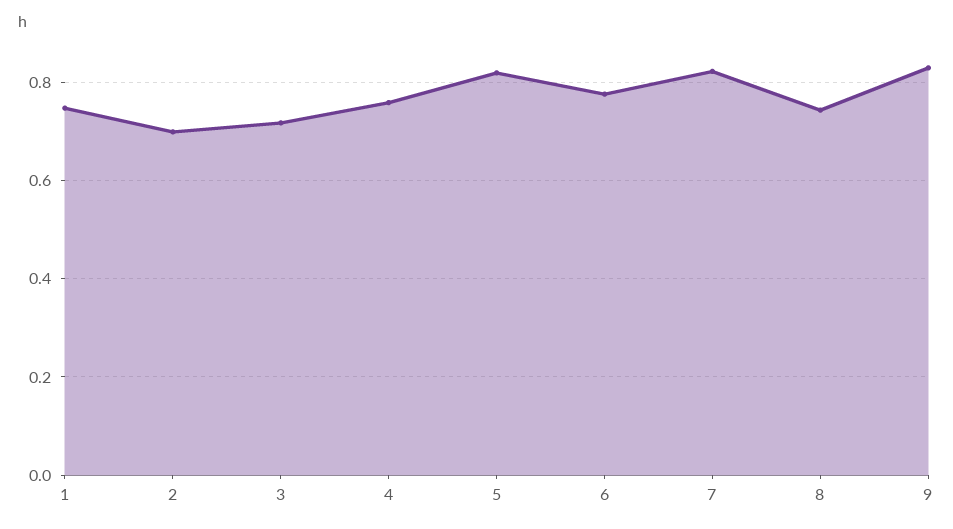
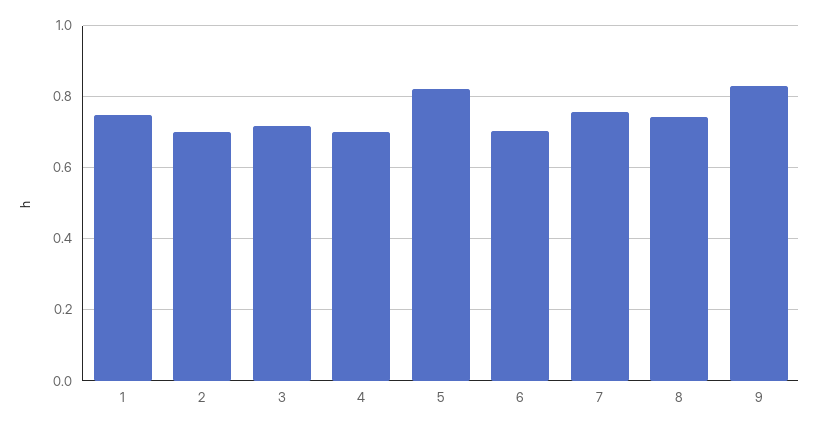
  {
    "1": 0.74,
    "2": 0.7,
    "3": 0.72,
-   "4": 0.76,
+   "4": 0.7,
    "5": 0.82,
-   "6": 0.78,
+   "6": 0.7,
-   "7": 0.82,
+   "7": 0.76,
    "8": 0.74,
    "9": 0.84
  }

